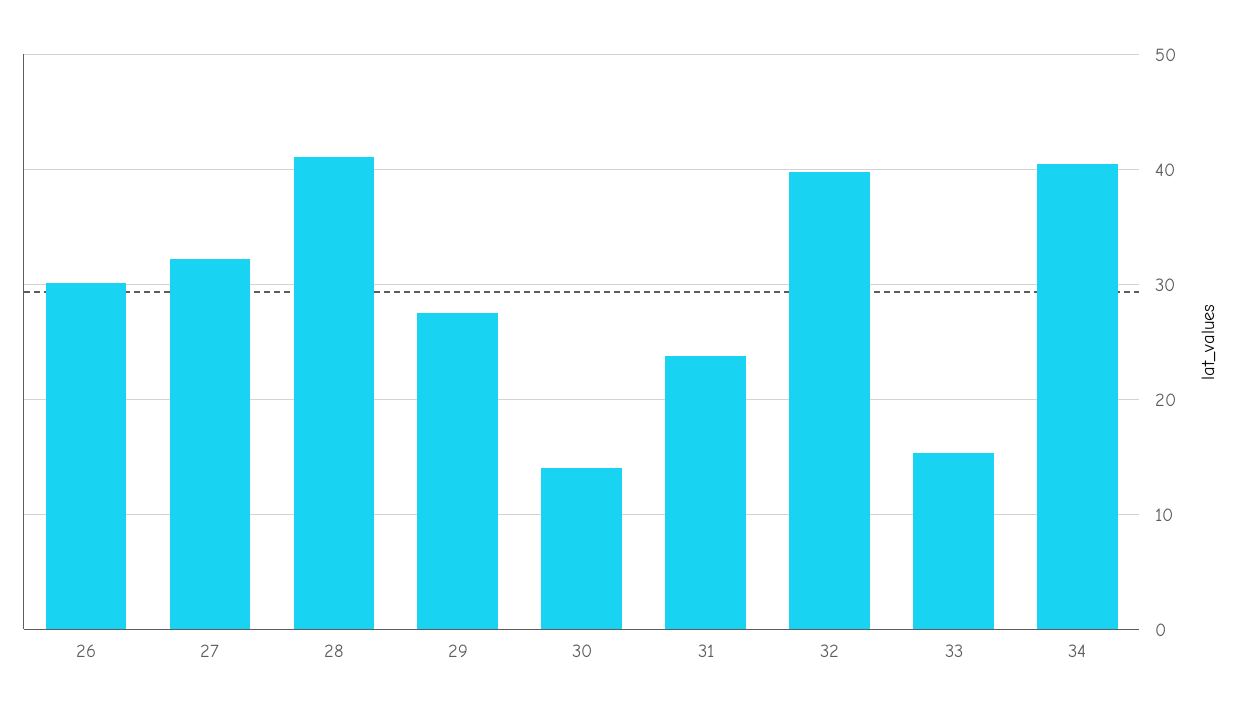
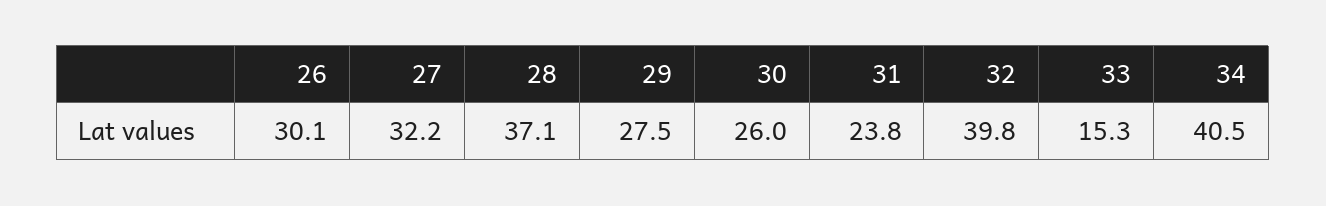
  {
    "26": 30.1,
    "27": 32.2,
-   "28": 41,
+   "28": 37.1,
    "29": 27.5,
-   "30": 14,
+   "30": 26,
    "31": 23.8,
    "32": 39.8,
    "33": 15.3,
    "34": 40.5
  }

